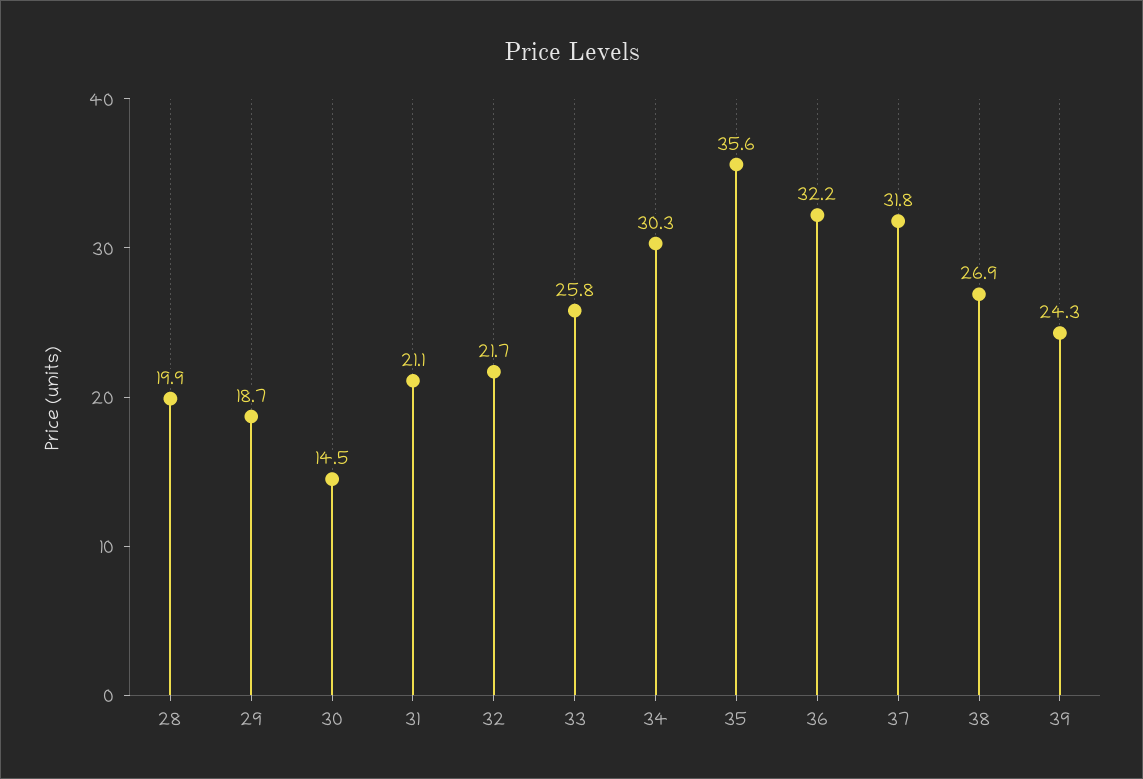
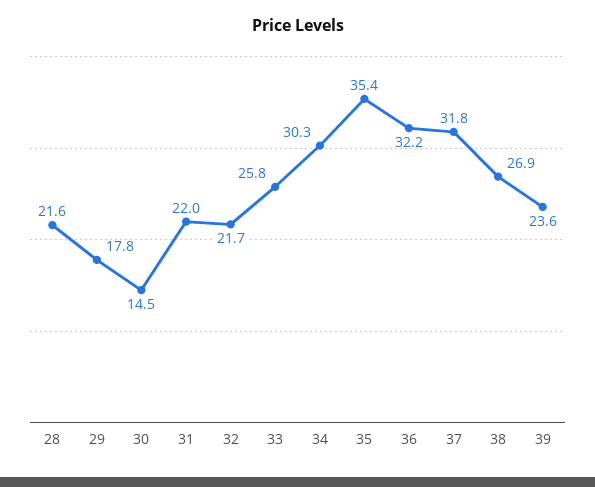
  {
-   "28": 19.9,
+   "28": 21.6,
-   "29": 18.7,
+   "29": 17.8,
    "30": 14.5,
-   "31": 21.1,
+   "31": 22,
    "32": 21.7,
    "33": 25.8,
    "34": 30.3,
-   "35": 35.6,
+   "35": 35.4,
    "36": 32.2,
    "37": 31.8,
    "38": 26.9,
-   "39": 24.3
+   "39": 23.6
  }

